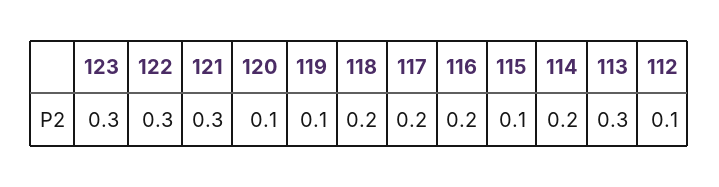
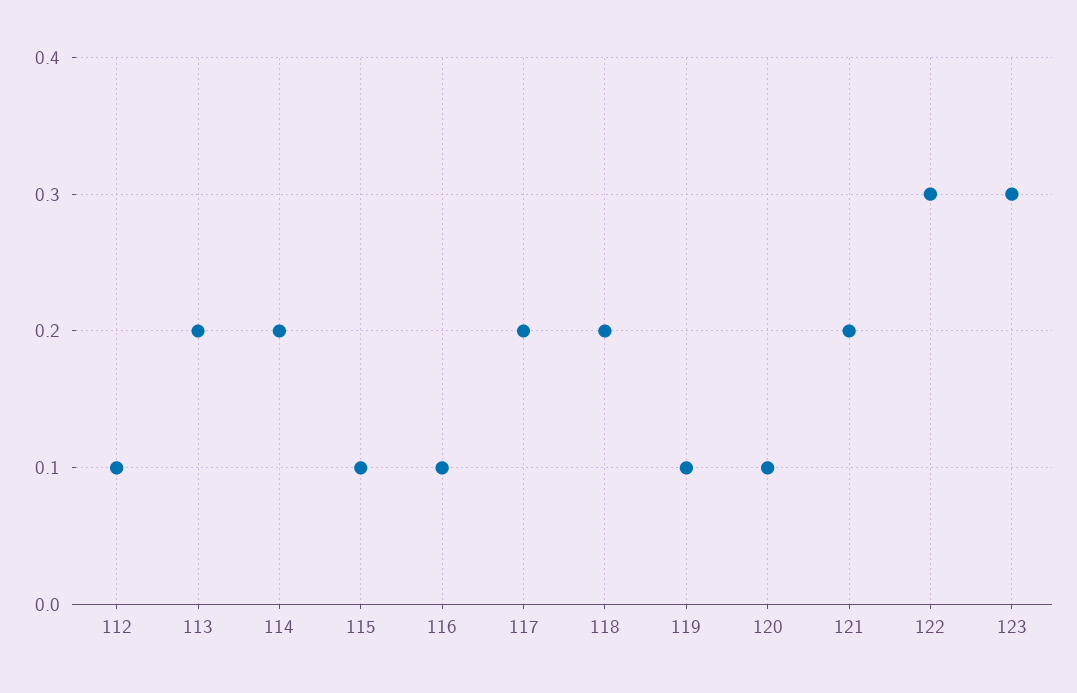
  {
    "123": 0.3,
    "122": 0.3,
-   "121": 0.3,
+   "121": 0.2,
    "120": 0.1,
    "119": 0.1,
    "118": 0.2,
    "117": 0.2,
-   "116": 0.2,
+   "116": 0.1,
    "115": 0.1,
    "114": 0.2,
-   "113": 0.3,
+   "113": 0.2,
    "112": 0.1
  }

